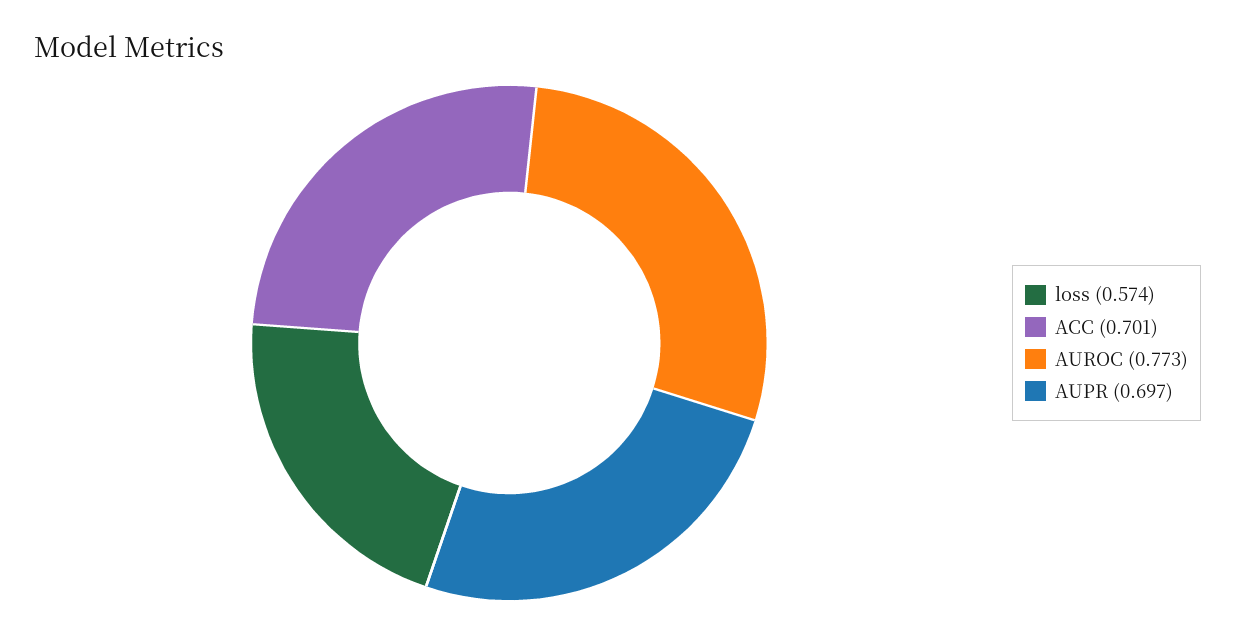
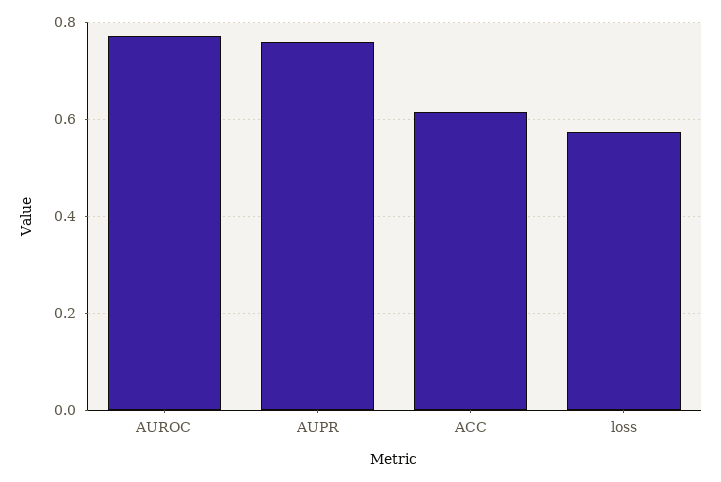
  {
    "loss": 0.574,
-   "ACC": 0.701,
+   "ACC": 0.62,
    "AUROC": 0.773,
-   "AUPR": 0.697
+   "AUPR": 0.76
  }

